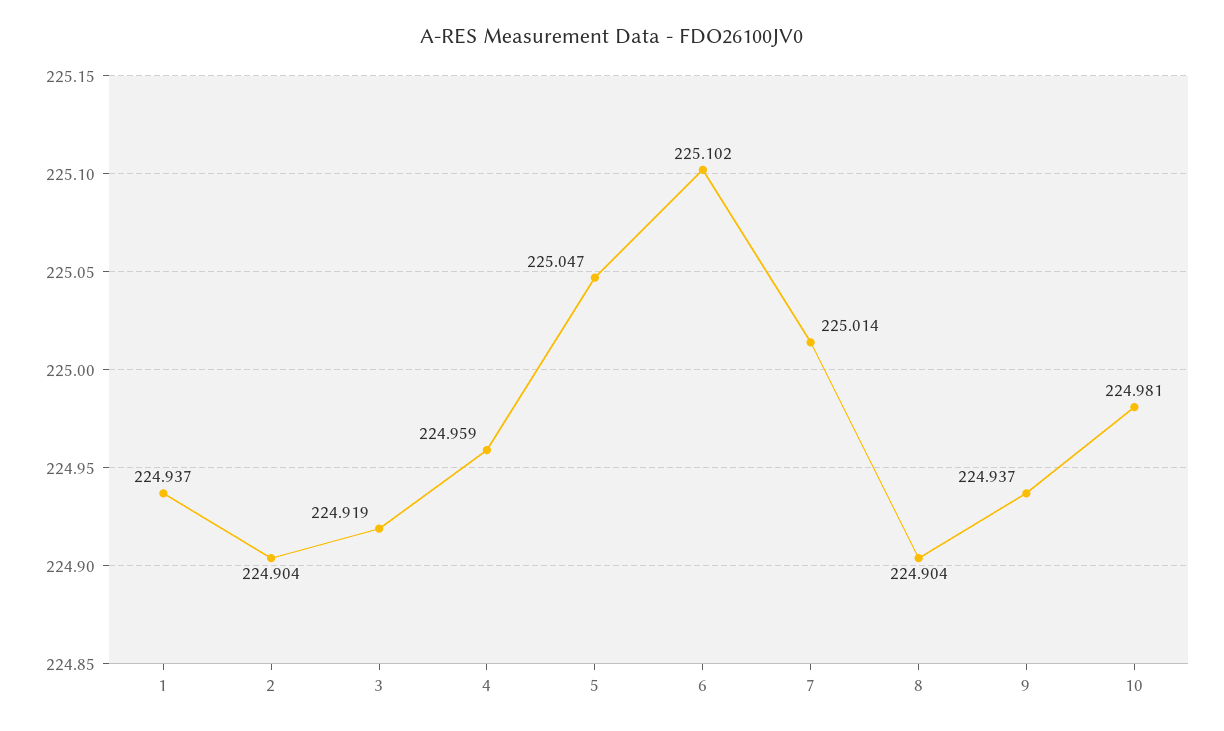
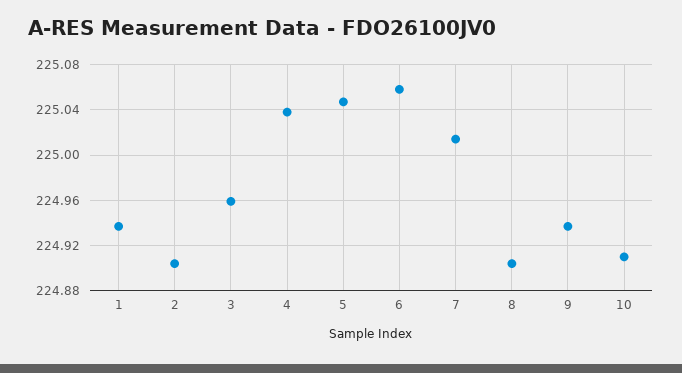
  {
    "1": 224.937,
    "2": 224.904,
-   "3": 224.919,
+   "3": 224.96,
-   "4": 224.959,
+   "4": 225.04,
    "5": 225.047,
-   "6": 225.102,
+   "6": 225.06,
    "7": 225.014,
    "8": 224.904,
    "9": 224.937,
-   "10": 224.981
+   "10": 224.91
  }

